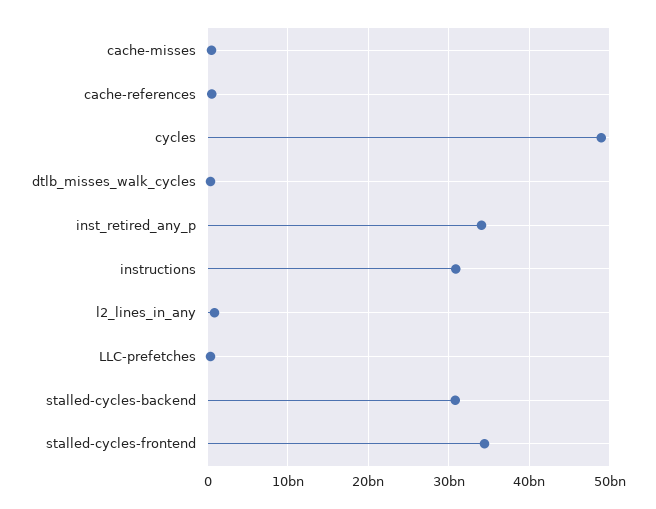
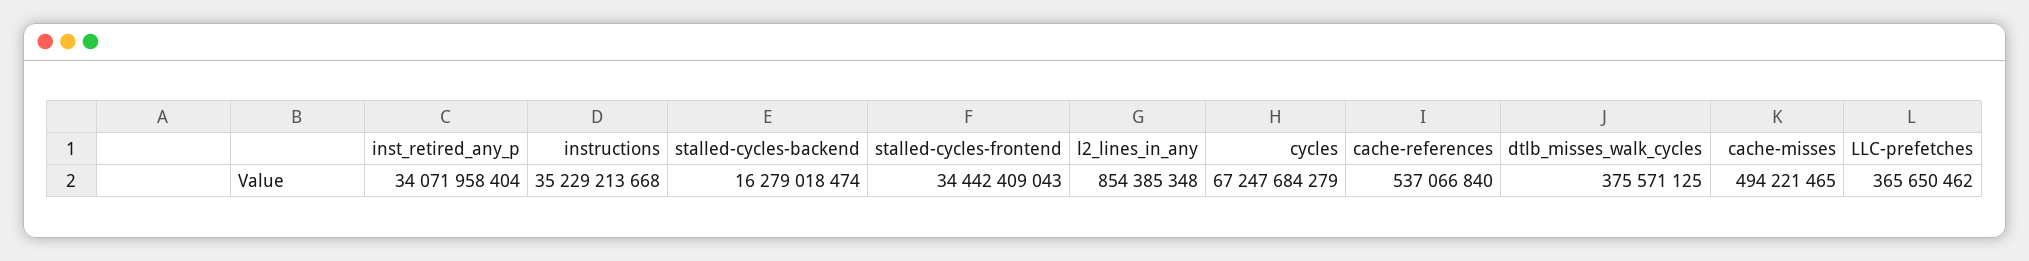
  {
    "cache-misses": 494221465,
    "cache-references": 537066840,
-   "cycles": 49000000000,
+   "cycles": 67247684279,
    "dtlb_misses_walk_cycles": 375571125,
    "inst_retired_any_p": 34071958404,
-   "instructions": 31000000000,
+   "instructions": 35229213668,
    "l2_lines_in_any": 854385348,
    "LLC-prefetches": 365650462,
-   "stalled-cycles-backend": 31000000000,
+   "stalled-cycles-backend": 16279018474,
    "stalled-cycles-frontend": 34442409043
  }

